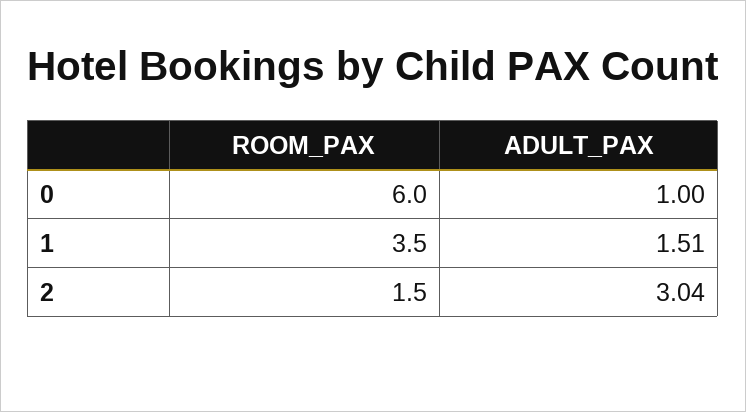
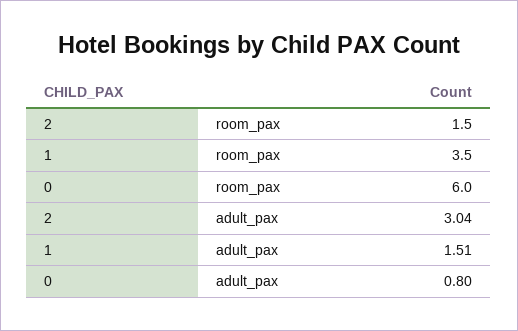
  {
    "ROOM_PAX": {
      "0": 6,
      "1": 3.5,
      "2": 1.5
    },
    "ADULT_PAX": {
-     "0": 1,
+     "0": 0.8,
      "1": 1.51,
      "2": 3.04
    }
  }

